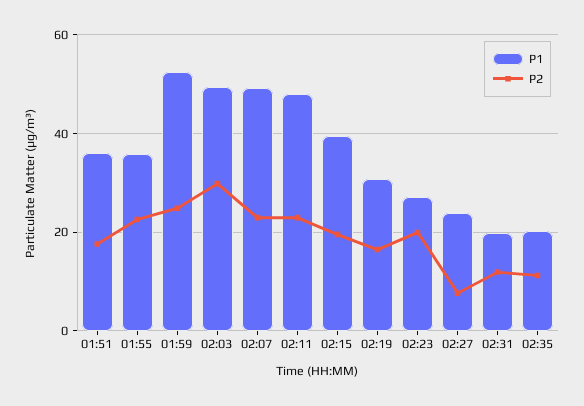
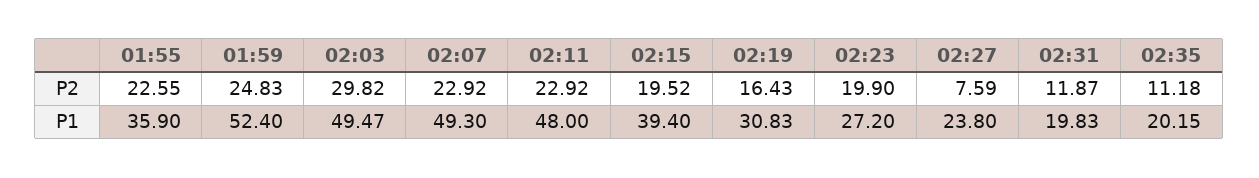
  {
    "P1": {
-     "01:51": 36,
      "01:55": 35.9,
      "01:59": 52.4,
      "02:03": 49.47,
      "02:07": 49.3,
      "02:11": 48,
      "02:15": 39.4,
      "02:19": 30.83,
      "02:23": 27.2,
      "02:27": 23.8,
      "02:31": 19.83,
      "02:35": 20.15
    },
    "P2": {
-     "01:51": 18,
      "01:55": 22.55,
      "01:59": 24.83,
      "02:03": 29.82,
      "02:07": 22.92,
      "02:11": 22.92,
      "02:15": 19.52,
      "02:19": 16.43,
      "02:23": 19.9,
      "02:27": 7.59,
      "02:31": 11.87,
      "02:35": 11.18
    }
  }

